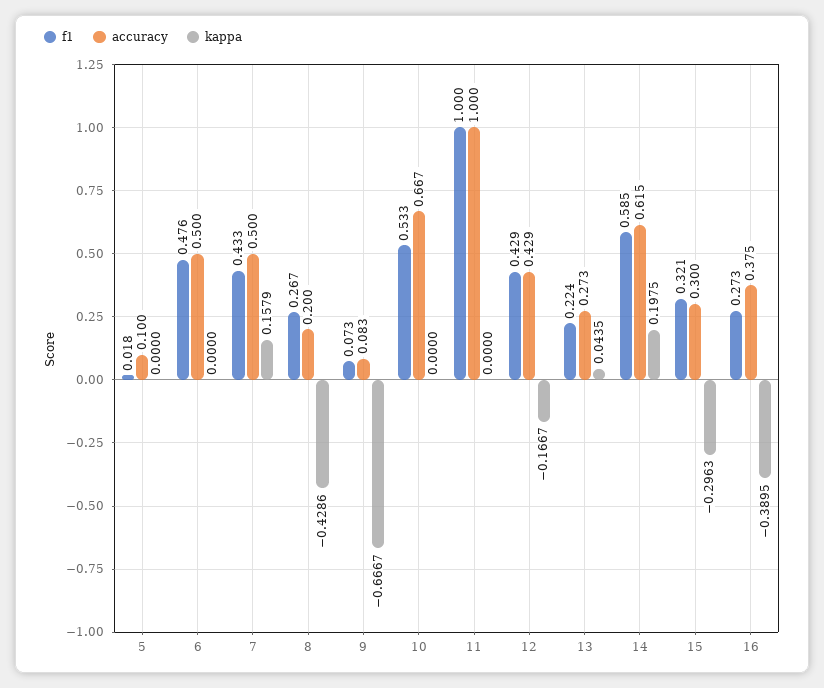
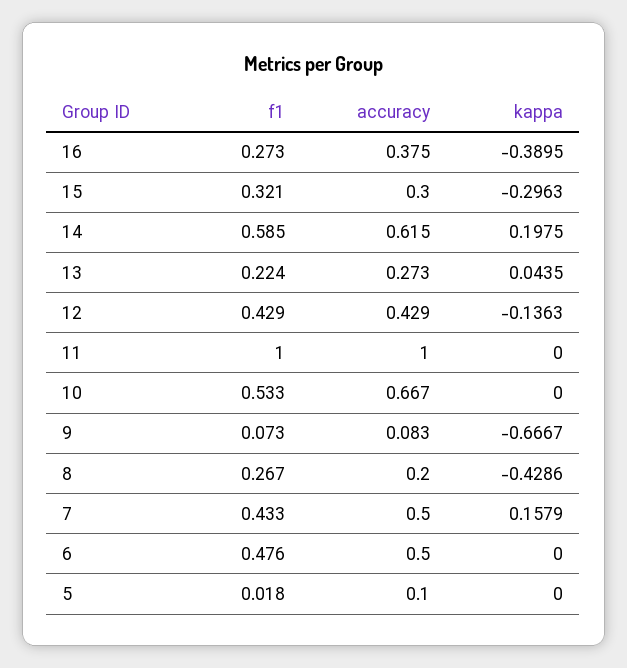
  {
    "f1": {
      "5": 0.018,
      "6": 0.476,
      "7": 0.433,
      "8": 0.267,
      "9": 0.073,
      "10": 0.533,
      "11": 1,
      "12": 0.429,
      "13": 0.224,
      "14": 0.585,
      "15": 0.321,
      "16": 0.273
    },
    "accuracy": {
      "5": 0.1,
      "6": 0.5,
      "7": 0.5,
      "8": 0.2,
      "9": 0.083,
      "10": 0.667,
      "11": 1,
      "12": 0.429,
      "13": 0.273,
      "14": 0.615,
      "15": 0.3,
      "16": 0.375
    },
    "kappa": {
      "5": 0,
      "6": 0,
      "7": 0.1579,
      "8": -0.4286,
      "9": -0.6667,
      "10": 0,
      "11": 0,
-     "12": -0.1667,
+     "12": -0.1363,
      "13": 0.0435,
      "14": 0.1975,
      "15": -0.2963,
      "16": -0.3895
    }
  }

